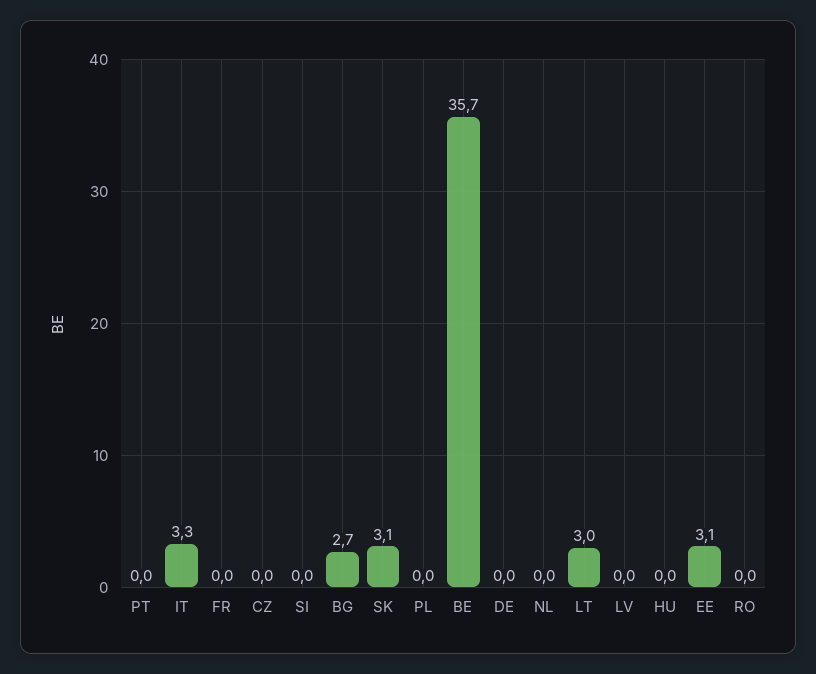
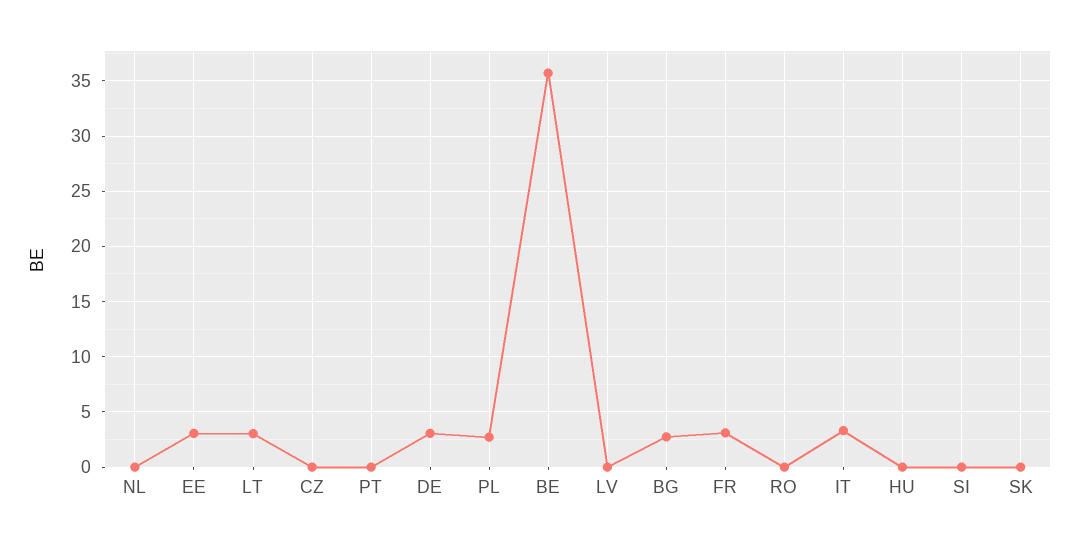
  {
    "PT": 0,
    "IT": 3.3,
-   "FR": 0,
+   "FR": 3,
    "CZ": 0,
    "SI": 0,
    "BG": 2.7,
-   "SK": 3.1,
+   "SK": 0,
-   "PL": 0,
+   "PL": 3,
    "BE": 35.7,
-   "DE": 0,
+   "DE": 3,
    "NL": 0,
    "LT": 3,
    "LV": 0,
    "HU": 0,
    "EE": 3.1,
    "RO": 0
  }

